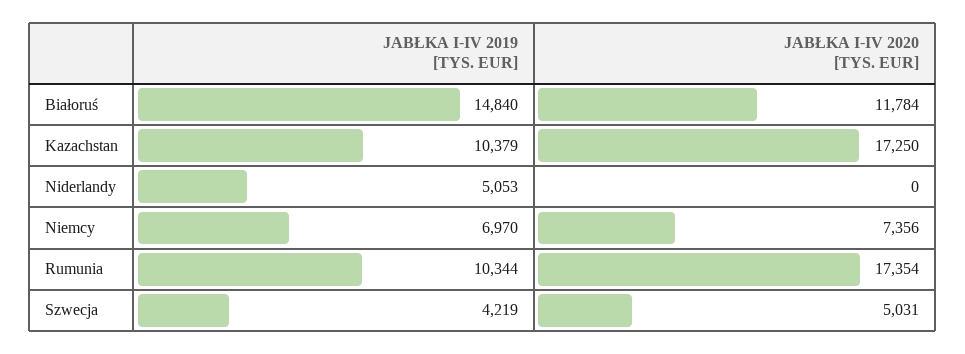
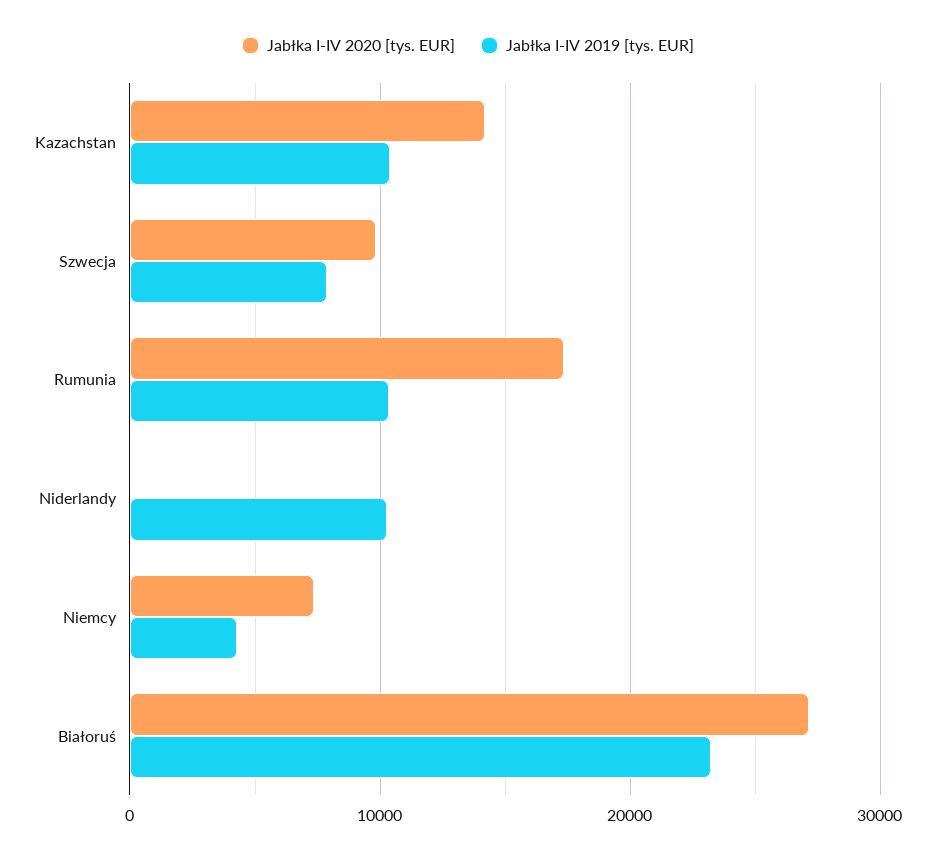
  {
    "JABŁKA I-IV 2019 [TYS. EUR]": {
-     "Białoruś": 14840,
+     "Białoruś": 23000,
      "Kazachstan": 10379,
-     "Niderlandy": 5053,
+     "Niderlandy": 10000,
-     "Niemcy": 6970,
+     "Niemcy": 4000,
      "Rumunia": 10344,
-     "Szwecja": 4219
+     "Szwecja": 8000
    },
    "JABŁKA I-IV 2020 [TYS. EUR]": {
-     "Białoruś": 11784,
+     "Białoruś": 27000,
-     "Kazachstan": 17250,
+     "Kazachstan": 14000,
      "Niderlandy": 0,
      "Niemcy": 7356,
      "Rumunia": 17354,
-     "Szwecja": 5031
+     "Szwecja": 10000
    }
  }

